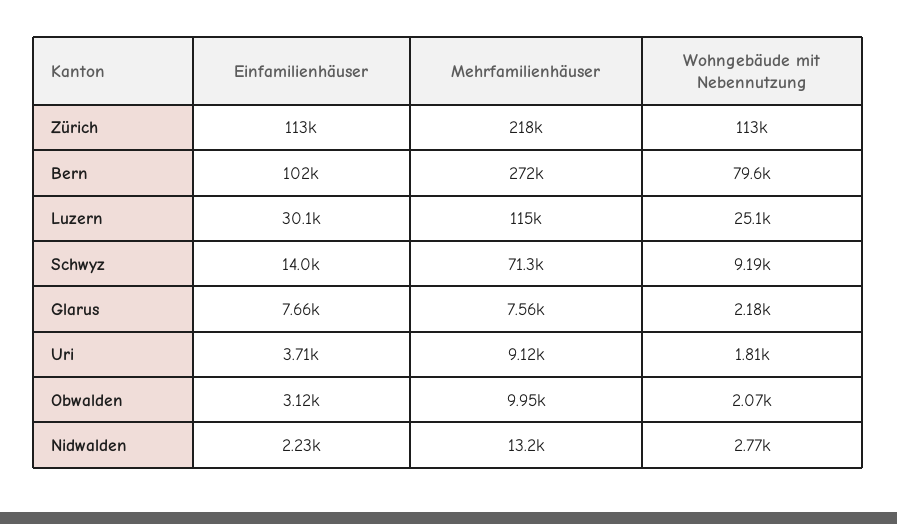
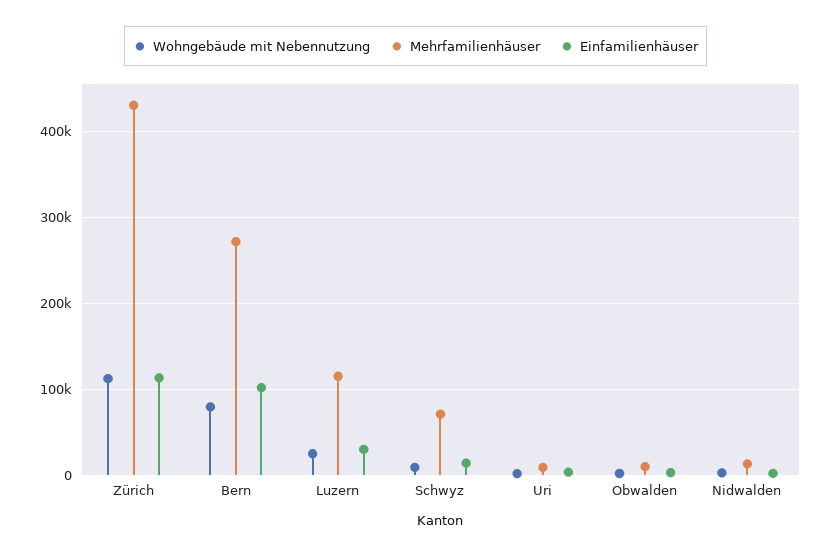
  {
    "Einfamilienhäuser": {
      "Zürich": 113000,
      "Bern": 102000,
      "Luzern": 30100,
      "Schwyz": 14000,
-     "Glarus": 7660,
      "Uri": 3710,
      "Obwalden": 3120,
      "Nidwalden": 2230
    },
    "Mehrfamilienhäuser": {
-     "Zürich": 218000,
+     "Zürich": 430000,
      "Bern": 272000,
      "Luzern": 115000,
      "Schwyz": 71300,
-     "Glarus": 7560,
      "Uri": 9120,
      "Obwalden": 9950,
      "Nidwalden": 13200
    },
    "Wohngebäude mit Nebennutzung": {
      "Zürich": 113000,
      "Bern": 79600,
      "Luzern": 25100,
      "Schwyz": 9190,
-     "Glarus": 2180,
      "Uri": 1810,
      "Obwalden": 2070,
      "Nidwalden": 2770
    }
  }

